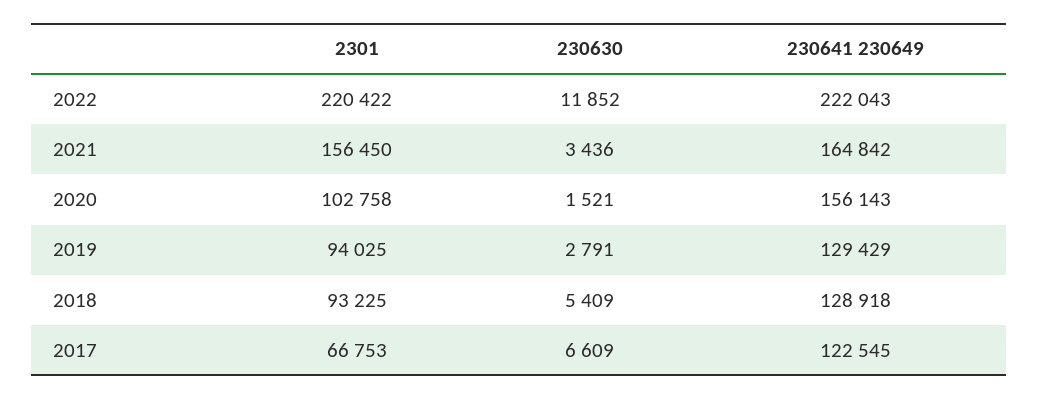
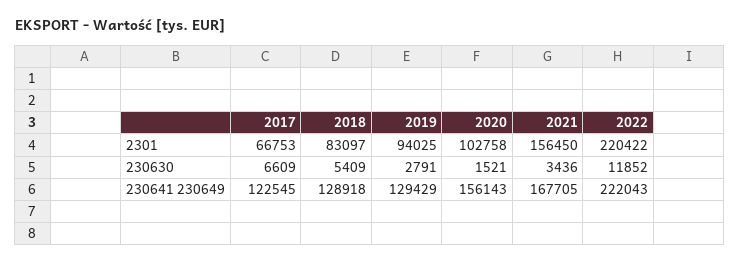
  {
    "2301": {
      "2022": 220422,
      "2021": 156450,
      "2020": 102758,
      "2019": 94025,
-     "2018": 93225,
+     "2018": 83097,
      "2017": 66753
    },
    "230630": {
      "2022": 11852,
      "2021": 3436,
      "2020": 1521,
      "2019": 2791,
      "2018": 5409,
      "2017": 6609
    },
    "230641 230649": {
      "2022": 222043,
-     "2021": 164842,
+     "2021": 167705,
      "2020": 156143,
      "2019": 129429,
      "2018": 128918,
      "2017": 122545
    }
  }

